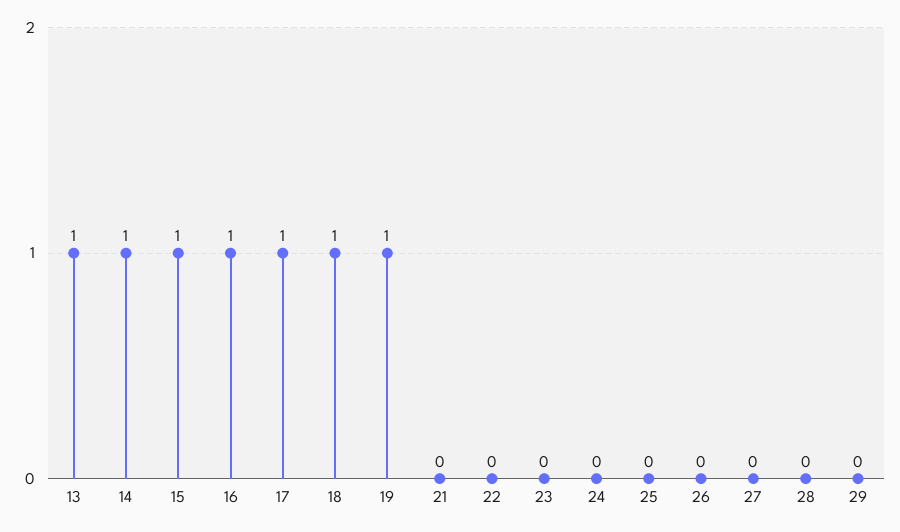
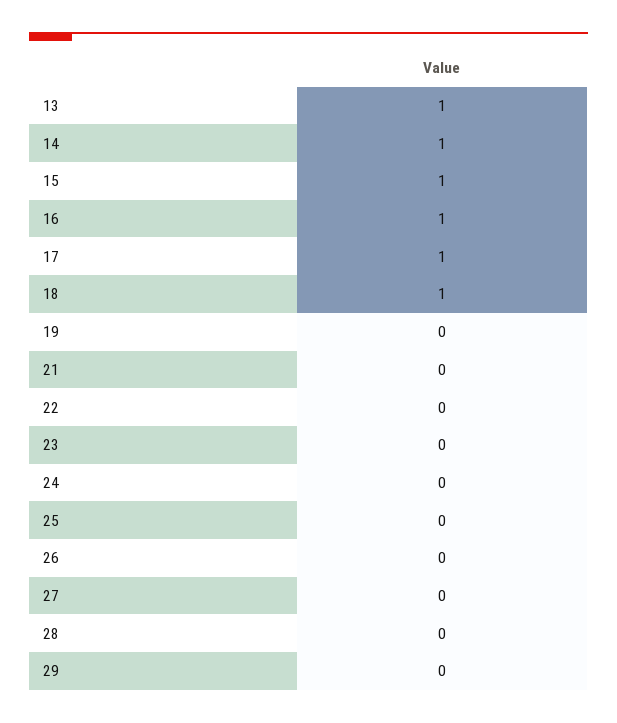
  {
    "13": 1,
    "14": 1,
    "15": 1,
    "16": 1,
    "17": 1,
    "18": 1,
-   "19": 1,
+   "19": 0,
    "21": 0,
    "22": 0,
    "23": 0,
    "24": 0,
    "25": 0,
    "26": 0,
    "27": 0,
    "28": 0,
    "29": 0
  }

